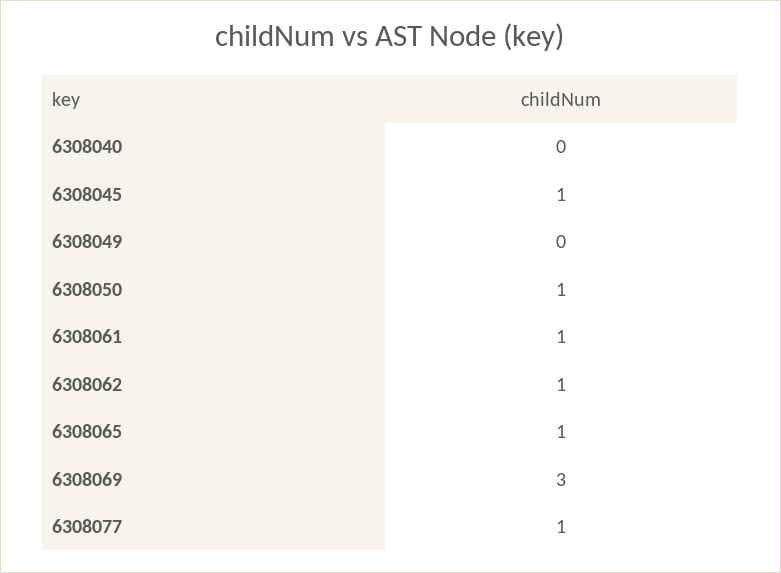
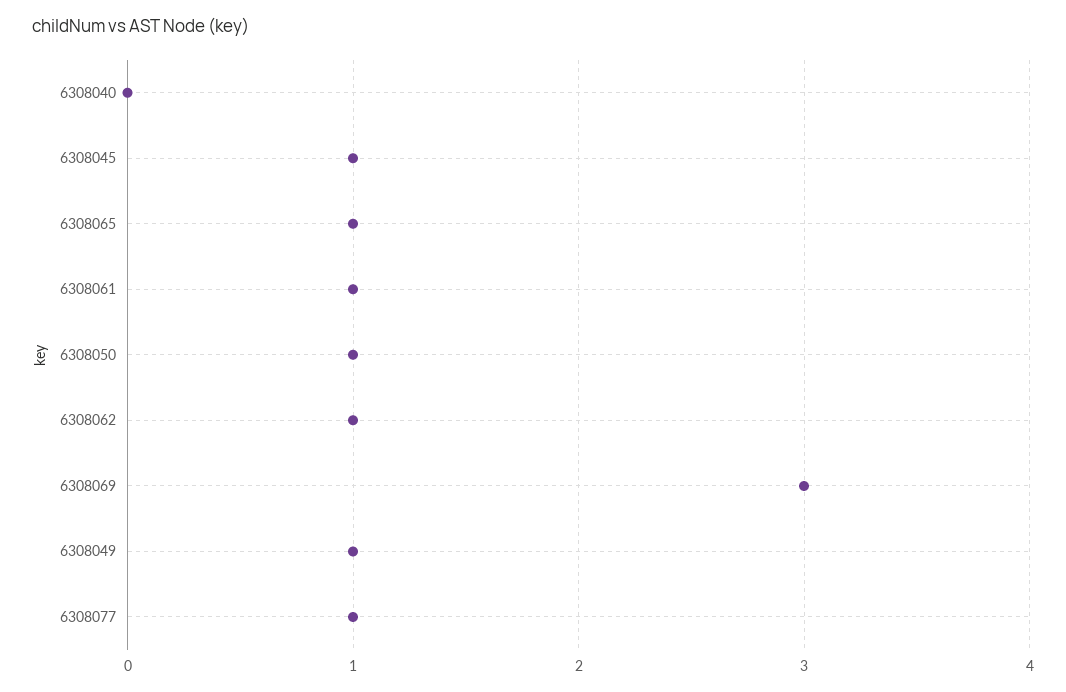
  {
    "6308040": 0,
    "6308045": 1,
-   "6308049": 0,
+   "6308049": 1,
    "6308050": 1,
    "6308061": 1,
    "6308062": 1,
    "6308065": 1,
    "6308069": 3,
    "6308077": 1
  }

